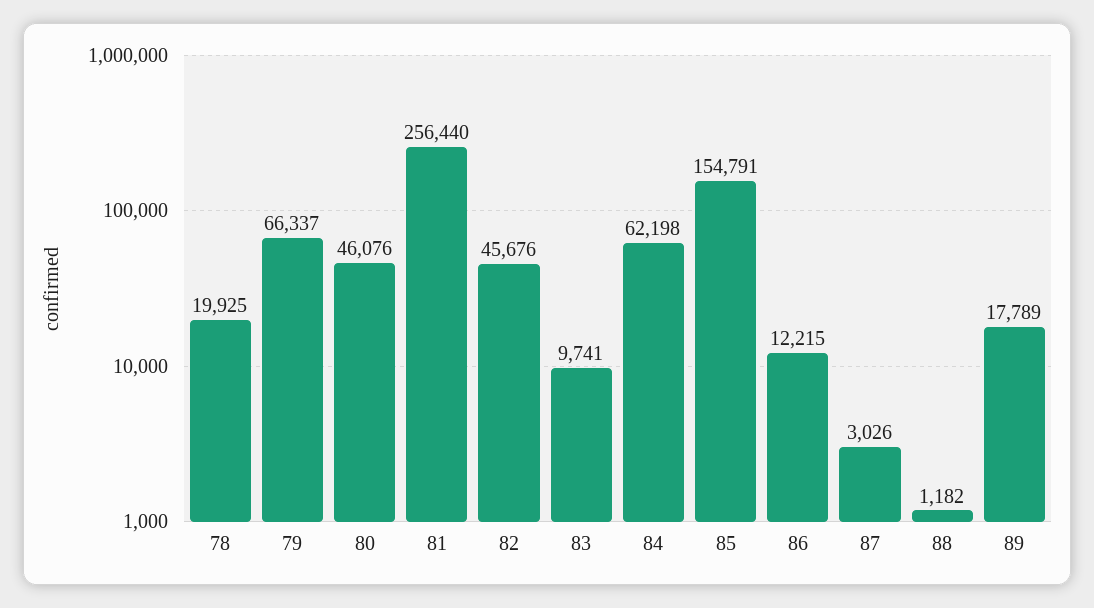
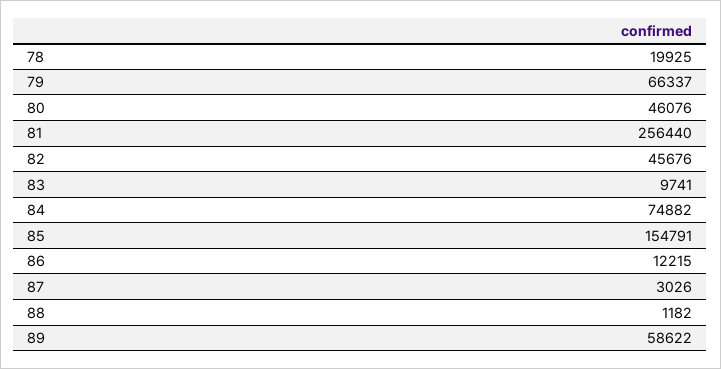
  {
    "78": 19925,
    "79": 66337,
    "80": 46076,
    "81": 256440,
    "82": 45676,
    "83": 9741,
-   "84": 62198,
+   "84": 74882,
    "85": 154791,
    "86": 12215,
    "87": 3026,
    "88": 1182,
-   "89": 17789
+   "89": 58622
  }

